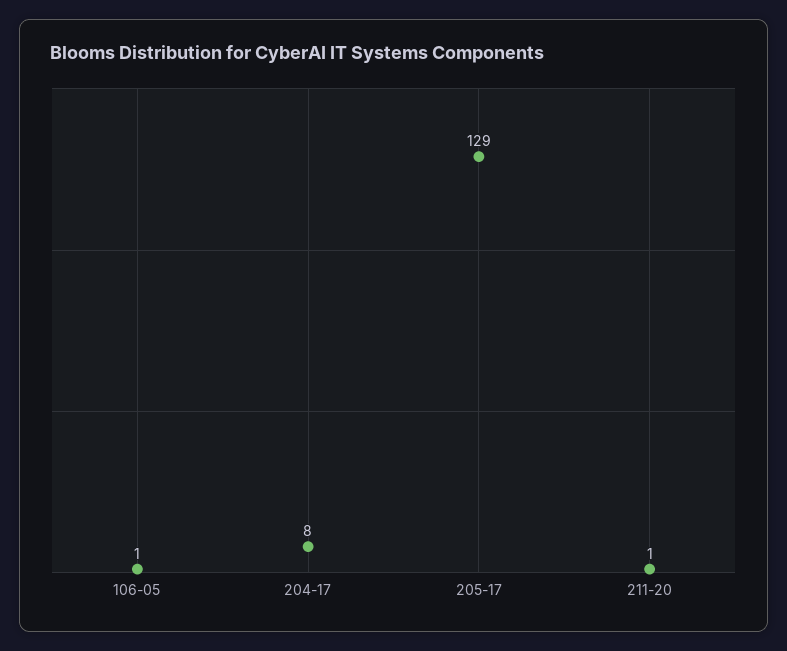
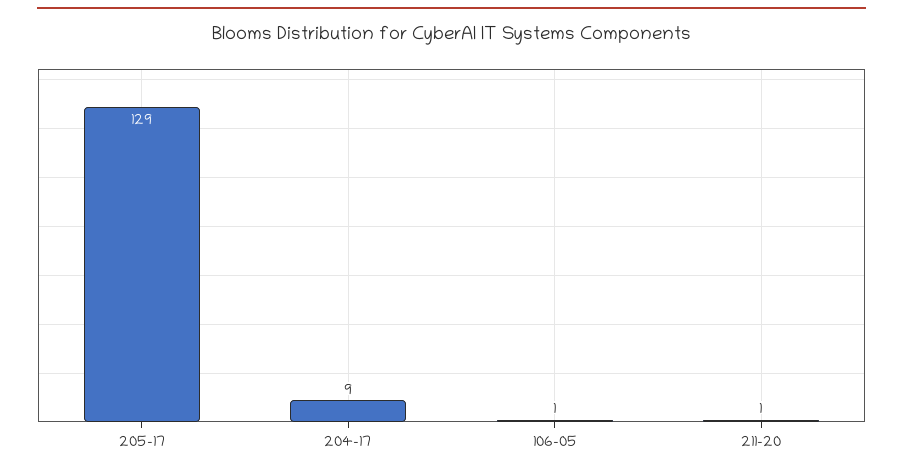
  {
    "106-05": 1,
-   "204-17": 8,
+   "204-17": 9,
    "205-17": 129,
    "211-20": 1
  }

